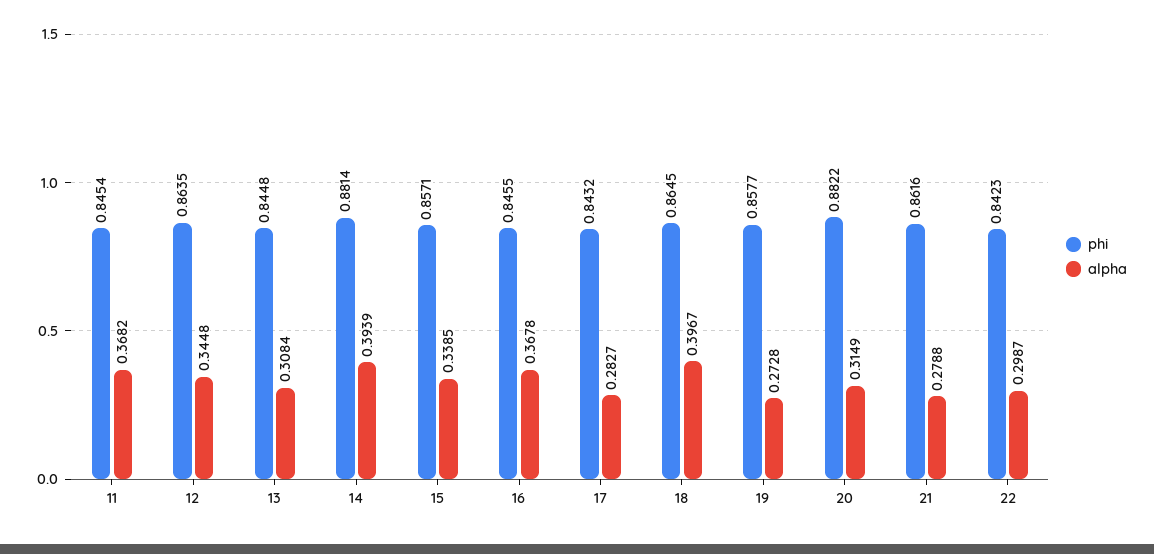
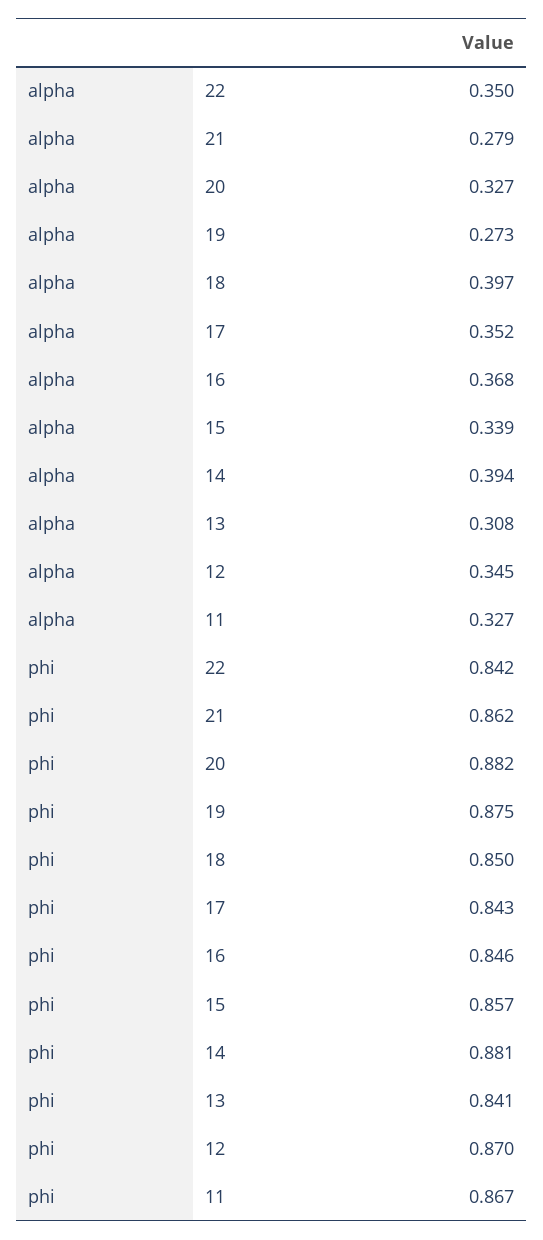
  {
    "phi": {
-     "11": 0.8454,
+     "11": 0.867,
-     "12": 0.8635,
+     "12": 0.87,
-     "13": 0.8448,
+     "13": 0.841,
      "14": 0.8814,
      "15": 0.8571,
      "16": 0.8455,
      "17": 0.8432,
-     "18": 0.8645,
+     "18": 0.85,
-     "19": 0.8577,
+     "19": 0.875,
      "20": 0.8822,
      "21": 0.8616,
      "22": 0.8423
    },
    "alpha": {
-     "11": 0.3682,
+     "11": 0.327,
      "12": 0.3448,
      "13": 0.3084,
      "14": 0.3939,
      "15": 0.3385,
      "16": 0.3678,
-     "17": 0.2827,
+     "17": 0.352,
      "18": 0.3967,
      "19": 0.2728,
-     "20": 0.3149,
+     "20": 0.327,
      "21": 0.2788,
-     "22": 0.2987
+     "22": 0.35
    }
  }

